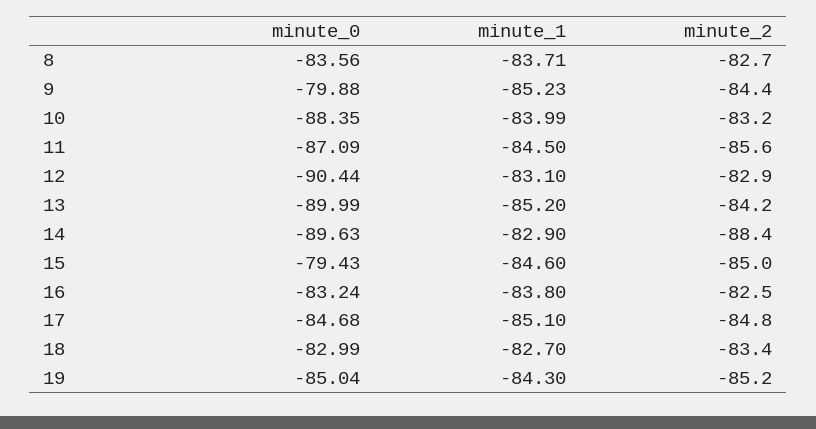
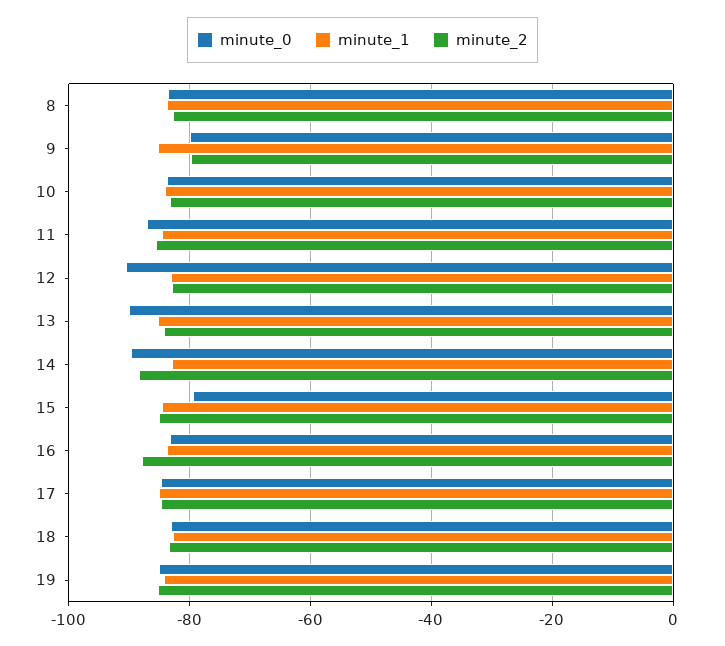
  {
    "minute_0": {
      "8": -83.56,
      "9": -79.88,
-     "10": -88.35,
+     "10": -84,
      "11": -87.09,
      "12": -90.44,
      "13": -89.99,
      "14": -89.63,
      "15": -79.43,
      "16": -83.24,
      "17": -84.68,
      "18": -82.99,
      "19": -85.04
    },
    "minute_1": {
      "8": -83.71,
      "9": -85.23,
      "10": -83.99,
      "11": -84.5,
      "12": -83.1,
      "13": -85.2,
      "14": -82.9,
      "15": -84.6,
      "16": -83.8,
      "17": -85.1,
      "18": -82.7,
      "19": -84.3
    },
    "minute_2": {
      "8": -82.7,
-     "9": -84.4,
+     "9": -80,
      "10": -83.2,
      "11": -85.6,
      "12": -82.9,
      "13": -84.2,
      "14": -88.4,
      "15": -85,
-     "16": -82.5,
+     "16": -88,
      "17": -84.8,
      "18": -83.4,
      "19": -85.2
    }
  }

